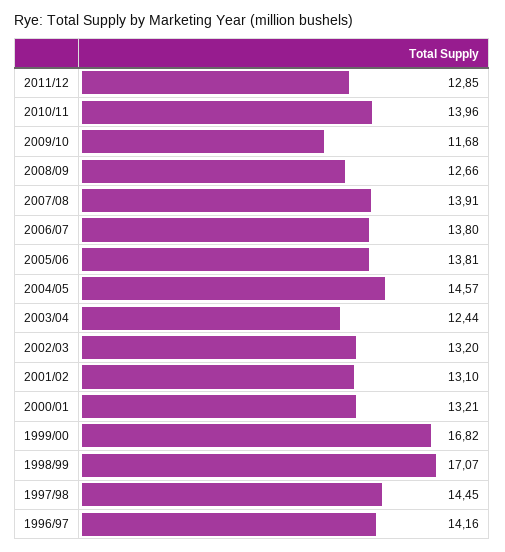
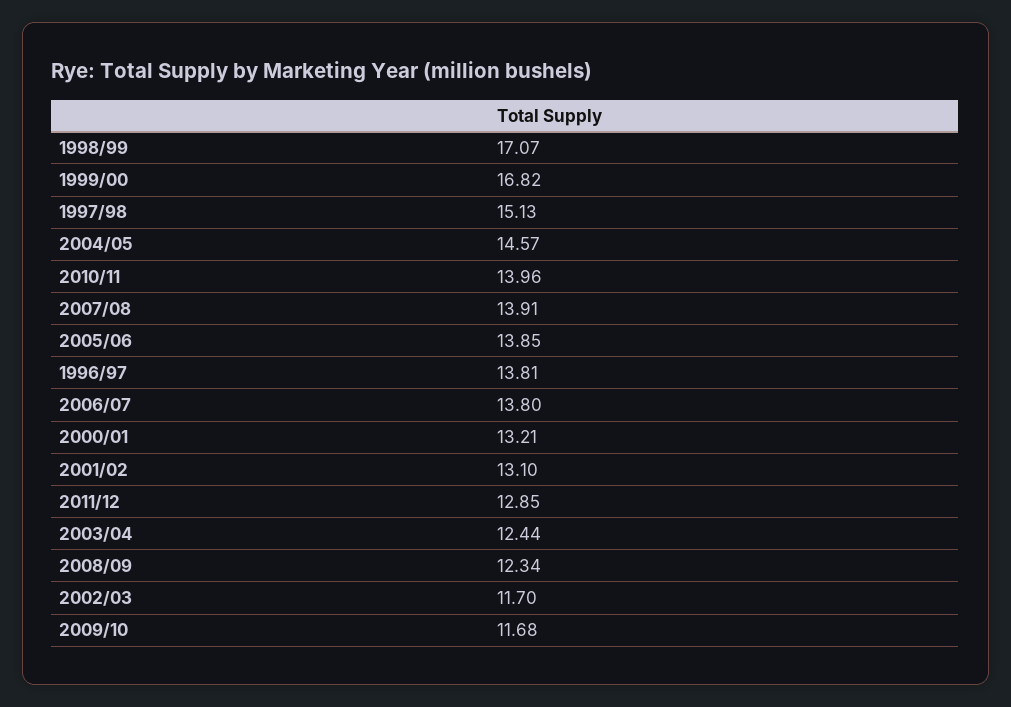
  {
    "2011/12": 12.85,
    "2010/11": 13.96,
    "2009/10": 11.68,
-   "2008/09": 12.66,
+   "2008/09": 12.34,
    "2007/08": 13.91,
    "2006/07": 13.8,
-   "2005/06": 13.81,
+   "2005/06": 13.85,
    "2004/05": 14.57,
    "2003/04": 12.44,
-   "2002/03": 13.2,
+   "2002/03": 11.7,
    "2001/02": 13.1,
    "2000/01": 13.21,
    "1999/00": 16.82,
    "1998/99": 17.07,
-   "1997/98": 14.45,
+   "1997/98": 15.13,
-   "1996/97": 14.16
+   "1996/97": 13.81
  }

